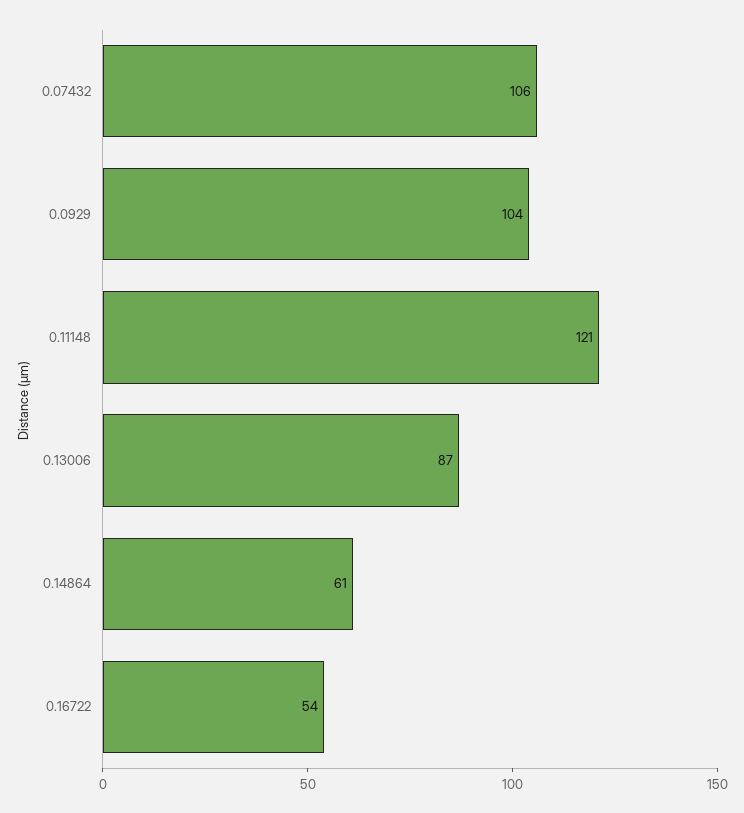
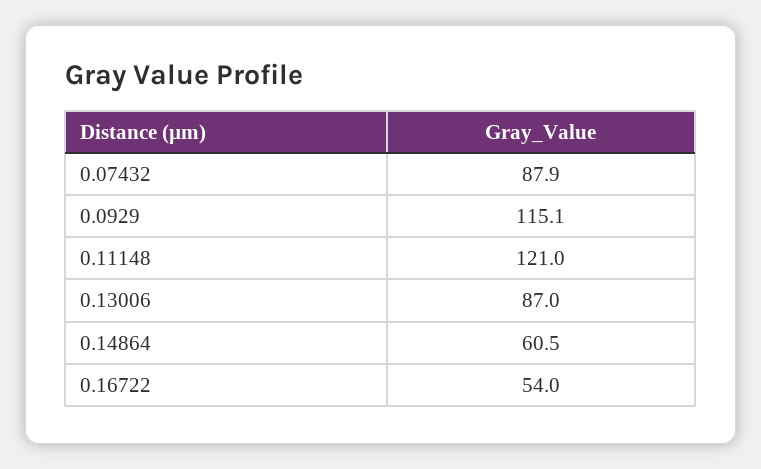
  {
-   "0.07432": 106,
+   "0.07432": 87.9,
-   "0.0929": 104,
+   "0.0929": 115.1,
    "0.11148": 121,
    "0.13006": 87,
    "0.14864": 60.5,
    "0.16722": 54
  }

